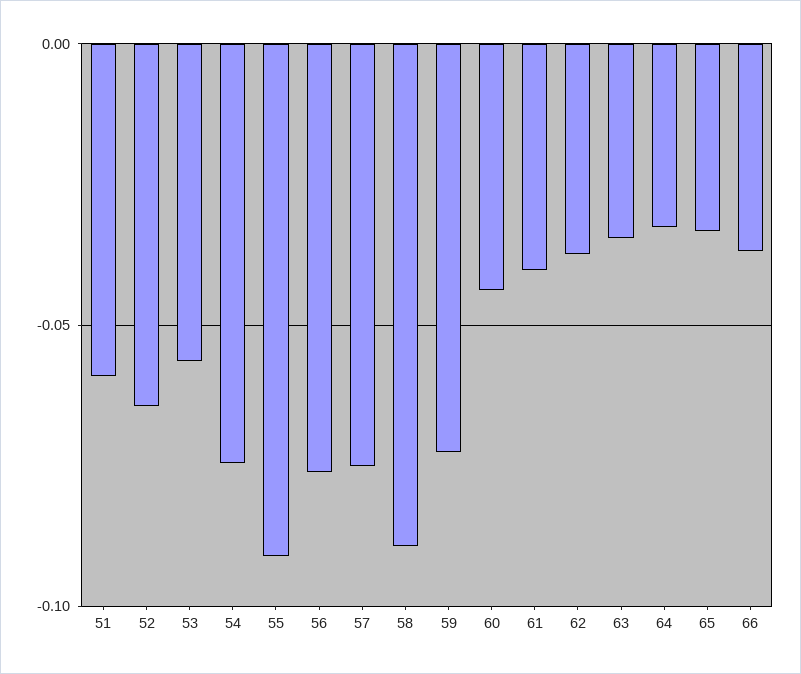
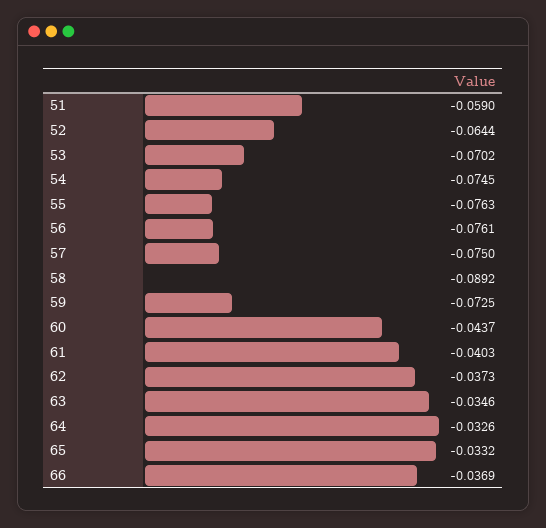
  {
    "51": -0.059,
    "52": -0.0644,
-   "53": -0.055,
+   "53": -0.0702,
    "54": -0.0745,
-   "55": -0.09,
+   "55": -0.0763,
    "56": -0.0761,
    "57": -0.075,
    "58": -0.0892,
    "59": -0.0725,
    "60": -0.0437,
    "61": -0.0403,
    "62": -0.0373,
    "63": -0.0346,
    "64": -0.0326,
    "65": -0.0332,
    "66": -0.0369
  }

